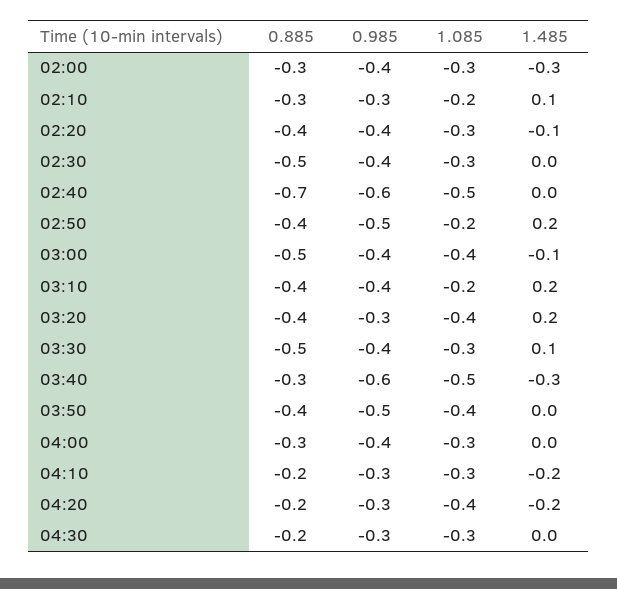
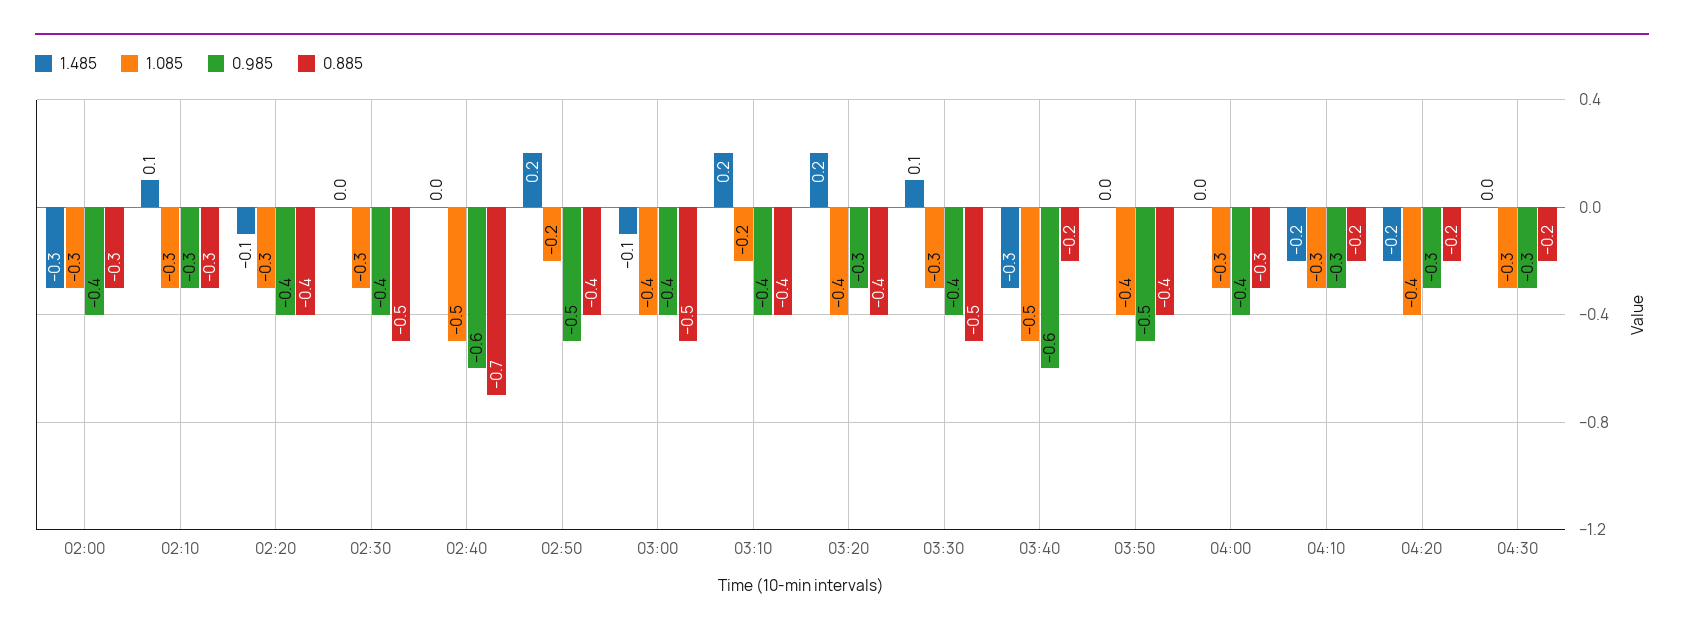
  {
    "0.885": {
      "02:00": -0.3,
      "02:10": -0.3,
      "02:20": -0.4,
      "02:30": -0.5,
      "02:40": -0.7,
      "02:50": -0.4,
      "03:00": -0.5,
      "03:10": -0.4,
      "03:20": -0.4,
      "03:30": -0.5,
-     "03:40": -0.3,
+     "03:40": -0.2,
      "03:50": -0.4,
      "04:00": -0.3,
      "04:10": -0.2,
      "04:20": -0.2,
      "04:30": -0.2
    },
    "0.985": {
      "02:00": -0.4,
      "02:10": -0.3,
      "02:20": -0.4,
      "02:30": -0.4,
      "02:40": -0.6,
      "02:50": -0.5,
      "03:00": -0.4,
      "03:10": -0.4,
      "03:20": -0.3,
      "03:30": -0.4,
      "03:40": -0.6,
      "03:50": -0.5,
      "04:00": -0.4,
      "04:10": -0.3,
      "04:20": -0.3,
      "04:30": -0.3
    },
    "1.085": {
      "02:00": -0.3,
-     "02:10": -0.2,
+     "02:10": -0.3,
      "02:20": -0.3,
      "02:30": -0.3,
      "02:40": -0.5,
      "02:50": -0.2,
      "03:00": -0.4,
      "03:10": -0.2,
      "03:20": -0.4,
      "03:30": -0.3,
      "03:40": -0.5,
      "03:50": -0.4,
      "04:00": -0.3,
      "04:10": -0.3,
      "04:20": -0.4,
      "04:30": -0.3
    },
    "1.485": {
      "02:00": -0.3,
      "02:10": 0.1,
      "02:20": -0.1,
      "02:30": 0,
      "02:40": 0,
      "02:50": 0.2,
      "03:00": -0.1,
      "03:10": 0.2,
      "03:20": 0.2,
      "03:30": 0.1,
      "03:40": -0.3,
      "03:50": 0,
      "04:00": 0,
      "04:10": -0.2,
      "04:20": -0.2,
      "04:30": 0
    }
  }

